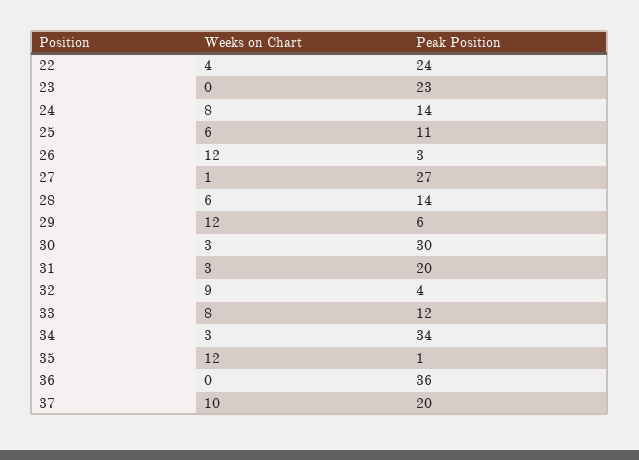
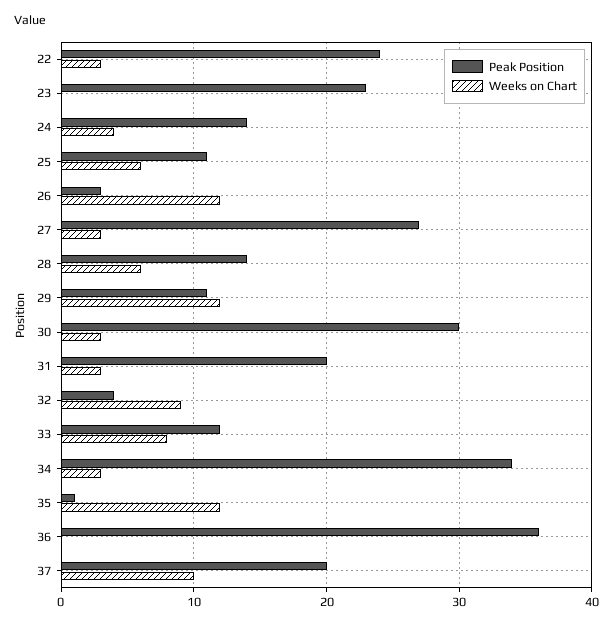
  {
    "Weeks on Chart": {
-     "22": 4,
+     "22": 3,
      "23": 0,
-     "24": 8,
+     "24": 4,
      "25": 6,
      "26": 12,
-     "27": 1,
+     "27": 3,
      "28": 6,
      "29": 12,
      "30": 3,
      "31": 3,
      "32": 9,
      "33": 8,
      "34": 3,
      "35": 12,
      "36": 0,
      "37": 10
    },
    "Peak Position": {
      "22": 24,
      "23": 23,
      "24": 14,
      "25": 11,
      "26": 3,
      "27": 27,
      "28": 14,
-     "29": 6,
+     "29": 11,
      "30": 30,
      "31": 20,
      "32": 4,
      "33": 12,
      "34": 34,
      "35": 1,
      "36": 36,
      "37": 20
    }
  }

